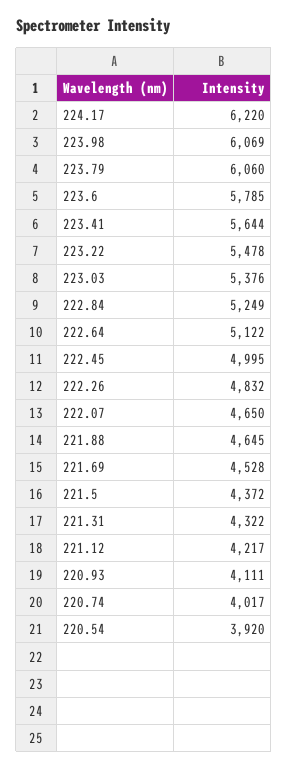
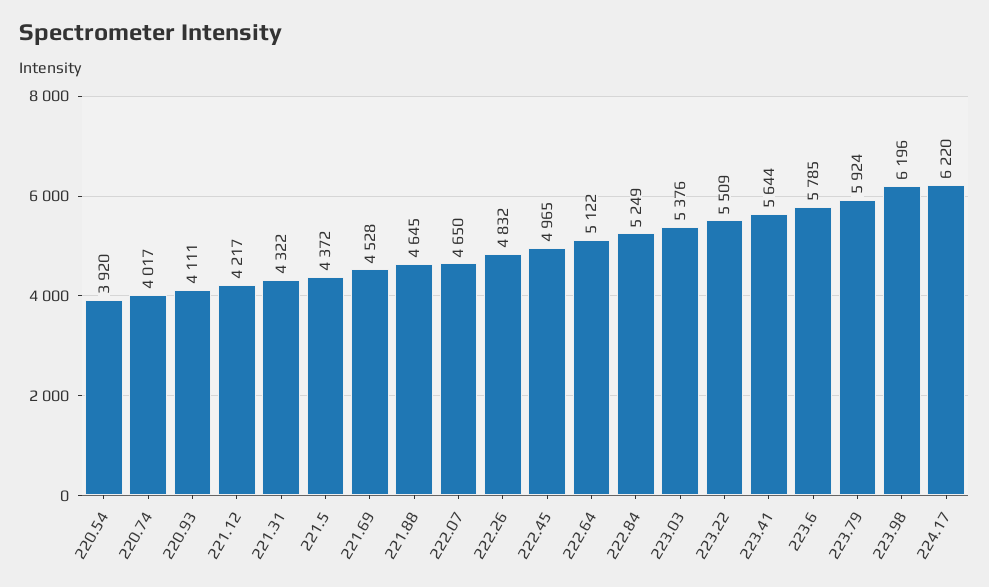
  {
    "224.17": 6220,
-   "223.98": 6069,
+   "223.98": 6196,
-   "223.79": 6060,
+   "223.79": 5924,
    "223.6": 5785,
    "223.41": 5644,
-   "223.22": 5478,
+   "223.22": 5509,
    "223.03": 5376,
    "222.84": 5249,
    "222.64": 5122,
-   "222.45": 4995,
+   "222.45": 4965,
    "222.26": 4832,
    "222.07": 4650,
    "221.88": 4645,
    "221.69": 4528,
    "221.5": 4372,
    "221.31": 4322,
    "221.12": 4217,
    "220.93": 4111,
    "220.74": 4017,
    "220.54": 3920
  }

